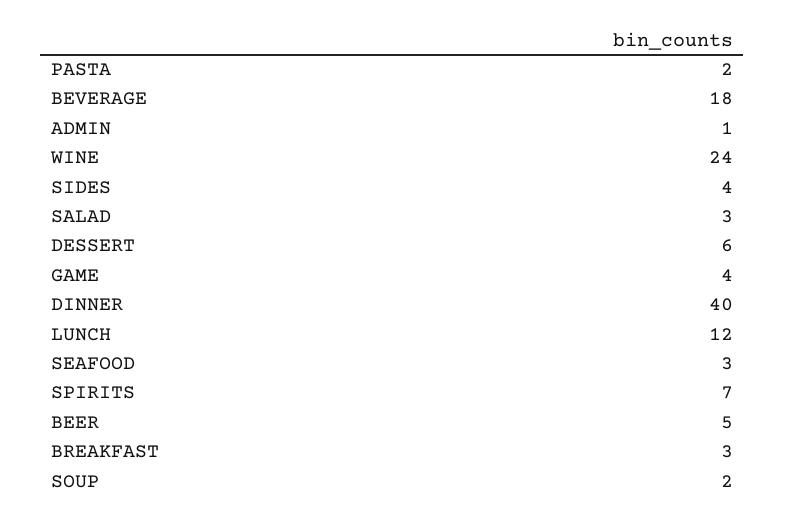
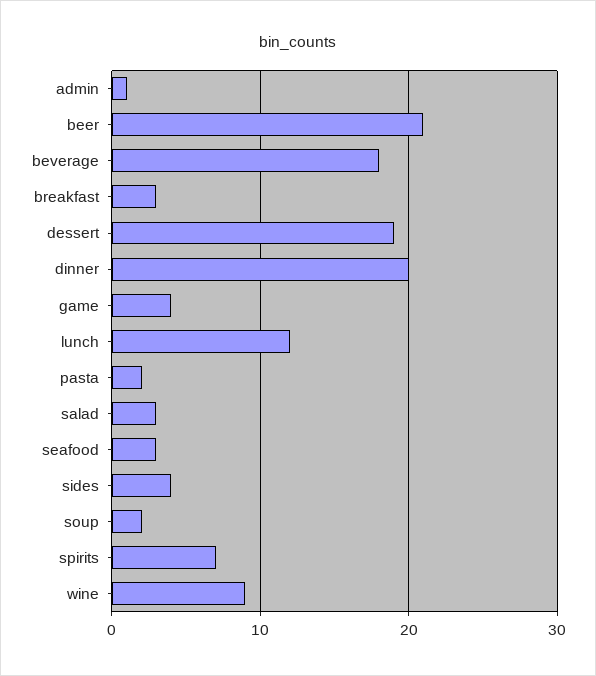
  {
    "PASTA": 2,
    "BEVERAGE": 18,
    "ADMIN": 1,
-   "WINE": 24,
+   "WINE": 9,
    "SIDES": 4,
    "SALAD": 3,
-   "DESSERT": 6,
+   "DESSERT": 19,
    "GAME": 4,
-   "DINNER": 40,
+   "DINNER": 20,
    "LUNCH": 12,
    "SEAFOOD": 3,
    "SPIRITS": 7,
-   "BEER": 5,
+   "BEER": 21,
    "BREAKFAST": 3,
    "SOUP": 2
  }

